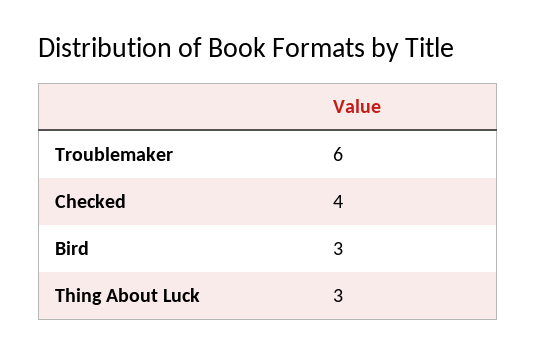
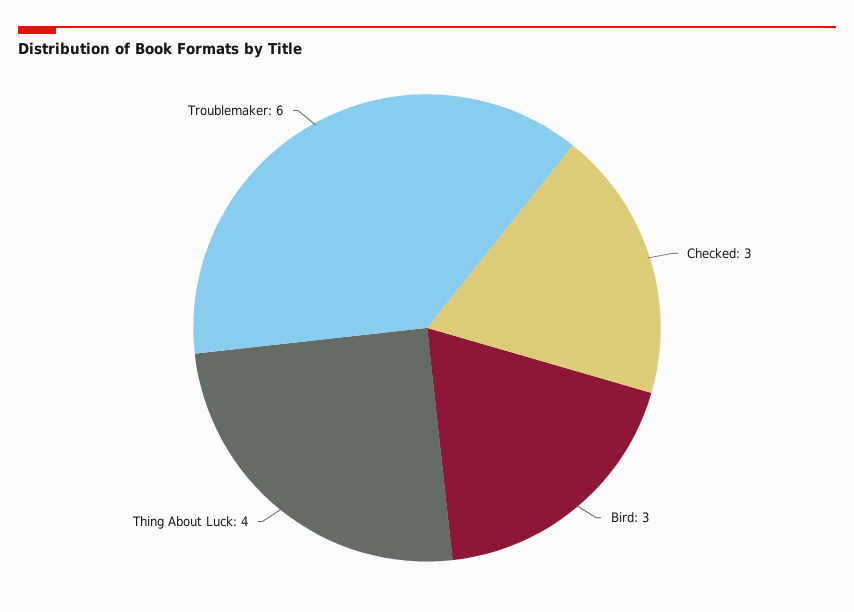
  {
    "Troublemaker": 6,
-   "Checked": 4,
+   "Checked": 3,
    "Bird": 3,
-   "Thing About Luck": 3
+   "Thing About Luck": 4
  }

